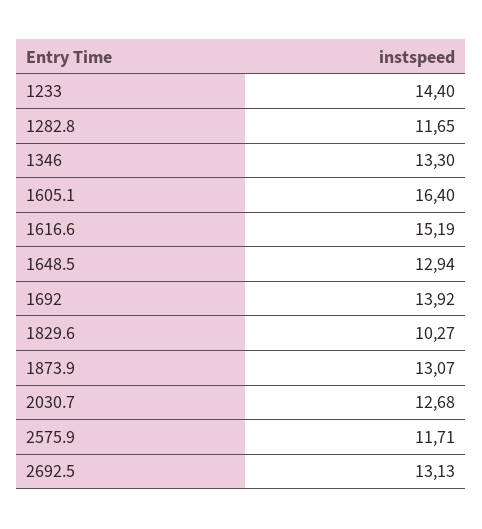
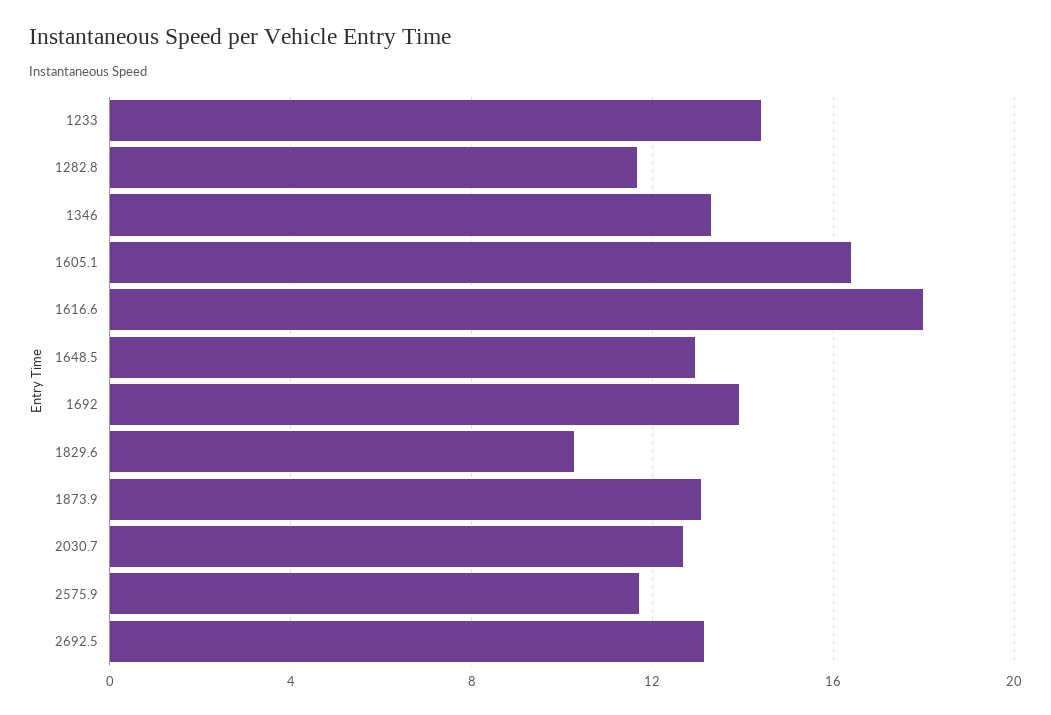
  {
    "1233": 14.4,
    "1282.8": 11.65,
    "1346": 13.3,
    "1605.1": 16.4,
-   "1616.6": 15.19,
+   "1616.6": 18,
    "1648.5": 12.94,
    "1692": 13.92,
    "1829.6": 10.27,
    "1873.9": 13.07,
    "2030.7": 12.68,
    "2575.9": 11.71,
    "2692.5": 13.13
  }

